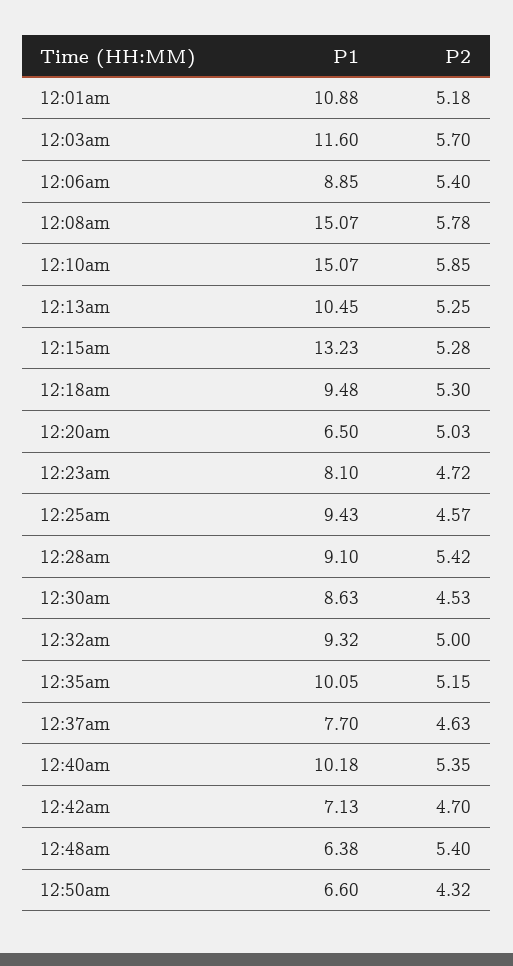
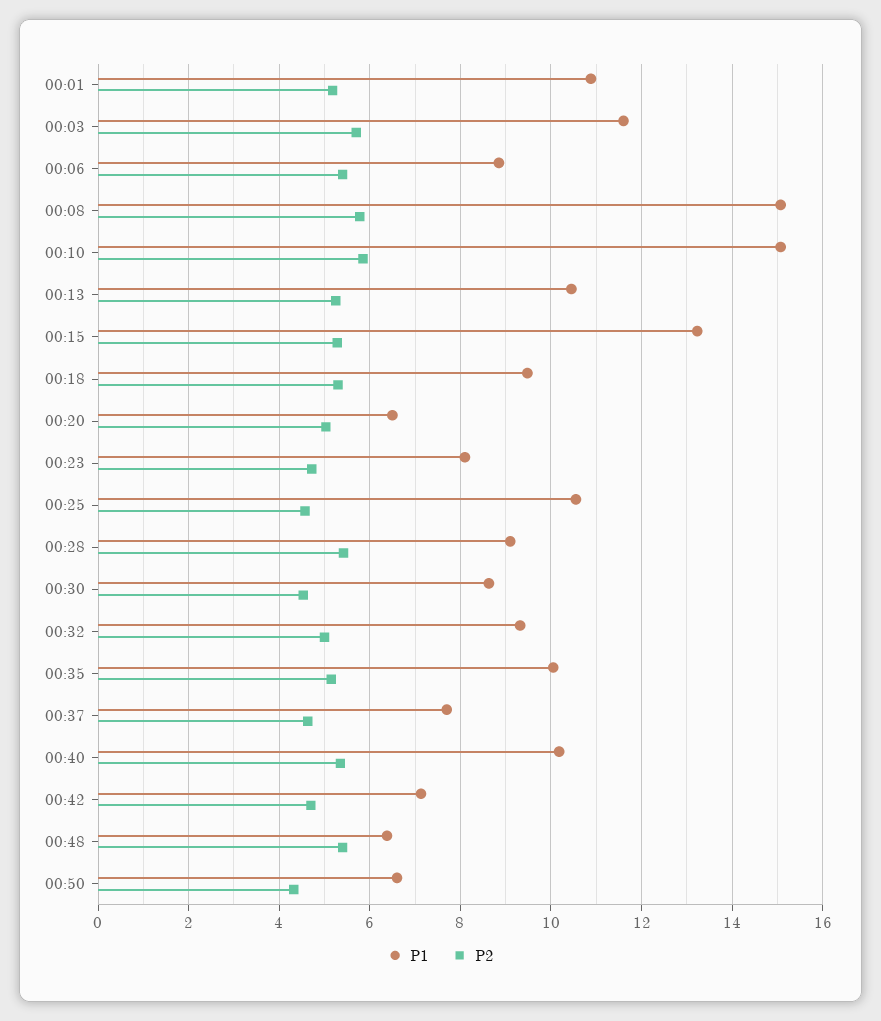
  {
    "P1": {
      "12:01am": 10.88,
      "12:03am": 11.6,
      "12:06am": 8.85,
      "12:08am": 15.07,
      "12:10am": 15.07,
      "12:13am": 10.45,
      "12:15am": 13.23,
      "12:18am": 9.48,
      "12:20am": 6.5,
      "12:23am": 8.1,
-     "12:25am": 9.43,
+     "12:25am": 10.6,
      "12:28am": 9.1,
      "12:30am": 8.63,
      "12:32am": 9.32,
      "12:35am": 10.05,
      "12:37am": 7.7,
      "12:40am": 10.18,
      "12:42am": 7.13,
      "12:48am": 6.38,
      "12:50am": 6.6
    },
    "P2": {
      "12:01am": 5.18,
      "12:03am": 5.7,
      "12:06am": 5.4,
      "12:08am": 5.78,
      "12:10am": 5.85,
      "12:13am": 5.25,
      "12:15am": 5.28,
      "12:18am": 5.3,
      "12:20am": 5.03,
      "12:23am": 4.72,
      "12:25am": 4.57,
      "12:28am": 5.42,
      "12:30am": 4.53,
      "12:32am": 5,
      "12:35am": 5.15,
      "12:37am": 4.63,
      "12:40am": 5.35,
      "12:42am": 4.7,
      "12:48am": 5.4,
      "12:50am": 4.32
    }
  }

